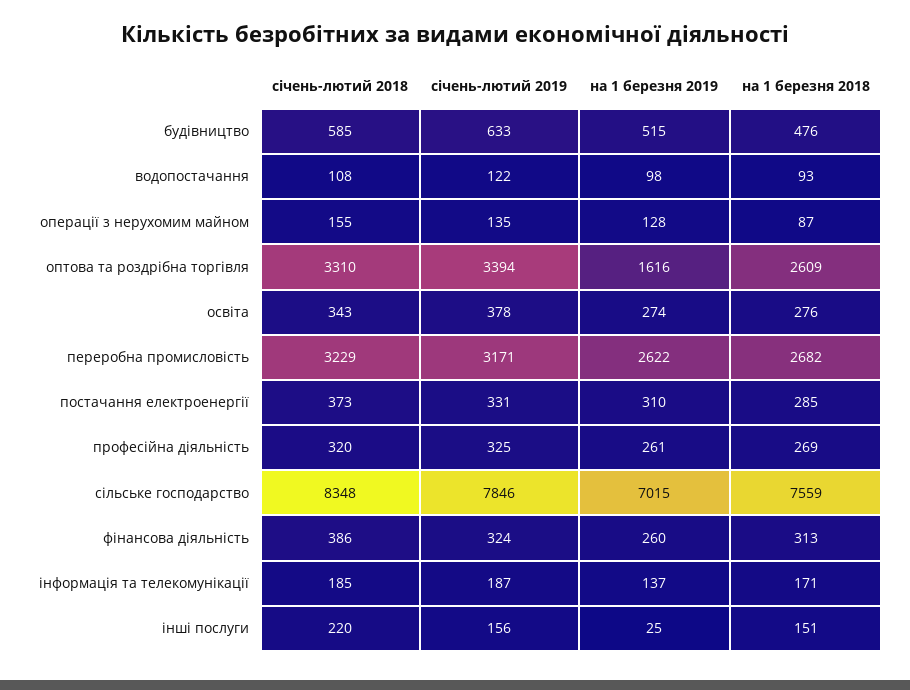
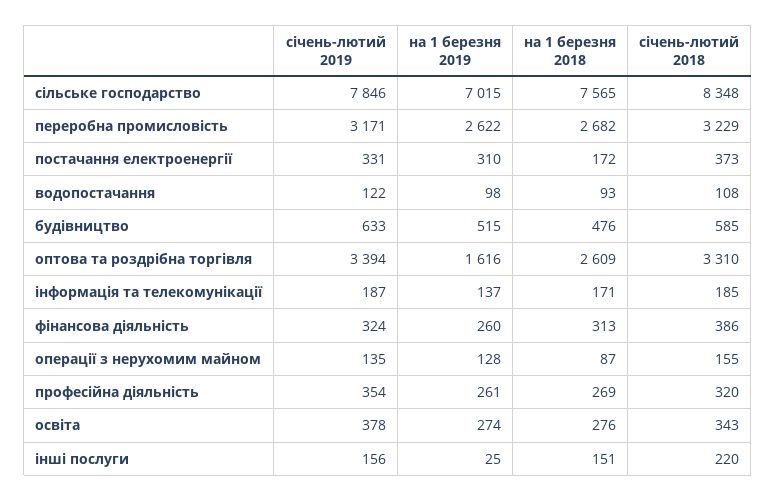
  {
    "січень-лютий 2018": {
      "будівництво": 585,
      "водопостачання": 108,
      "операції з нерухомим майном": 155,
      "оптова та роздрібна торгівля": 3310,
      "освіта": 343,
      "переробна промисловість": 3229,
      "постачання електроенергії": 373,
      "професійна діяльність": 320,
      "сільське господарство": 8348,
      "фінансова діяльність": 386,
      "інформація та телекомунікації": 185,
      "інші послуги": 220
    },
    "січень-лютий 2019": {
      "будівництво": 633,
      "водопостачання": 122,
      "операції з нерухомим майном": 135,
      "оптова та роздрібна торгівля": 3394,
      "освіта": 378,
      "переробна промисловість": 3171,
      "постачання електроенергії": 331,
-     "професійна діяльність": 325,
+     "професійна діяльність": 354,
      "сільське господарство": 7846,
      "фінансова діяльність": 324,
      "інформація та телекомунікації": 187,
      "інші послуги": 156
    },
    "на 1 березня 2019": {
      "будівництво": 515,
      "водопостачання": 98,
      "операції з нерухомим майном": 128,
      "оптова та роздрібна торгівля": 1616,
      "освіта": 274,
      "переробна промисловість": 2622,
      "постачання електроенергії": 310,
      "професійна діяльність": 261,
      "сільське господарство": 7015,
      "фінансова діяльність": 260,
      "інформація та телекомунікації": 137,
      "інші послуги": 25
    },
    "на 1 березня 2018": {
      "будівництво": 476,
      "водопостачання": 93,
      "операції з нерухомим майном": 87,
      "оптова та роздрібна торгівля": 2609,
      "освіта": 276,
      "переробна промисловість": 2682,
-     "постачання електроенергії": 285,
+     "постачання електроенергії": 172,
      "професійна діяльність": 269,
-     "сільське господарство": 7559,
+     "сільське господарство": 7565,
      "фінансова діяльність": 313,
      "інформація та телекомунікації": 171,
      "інші послуги": 151
    }
  }

